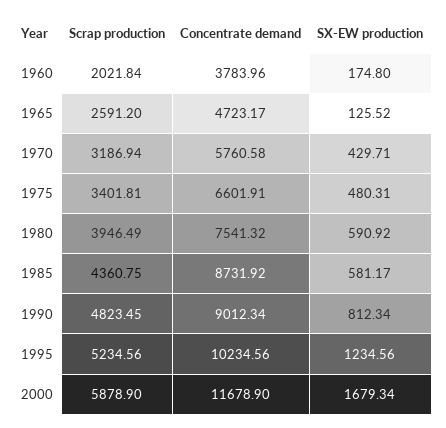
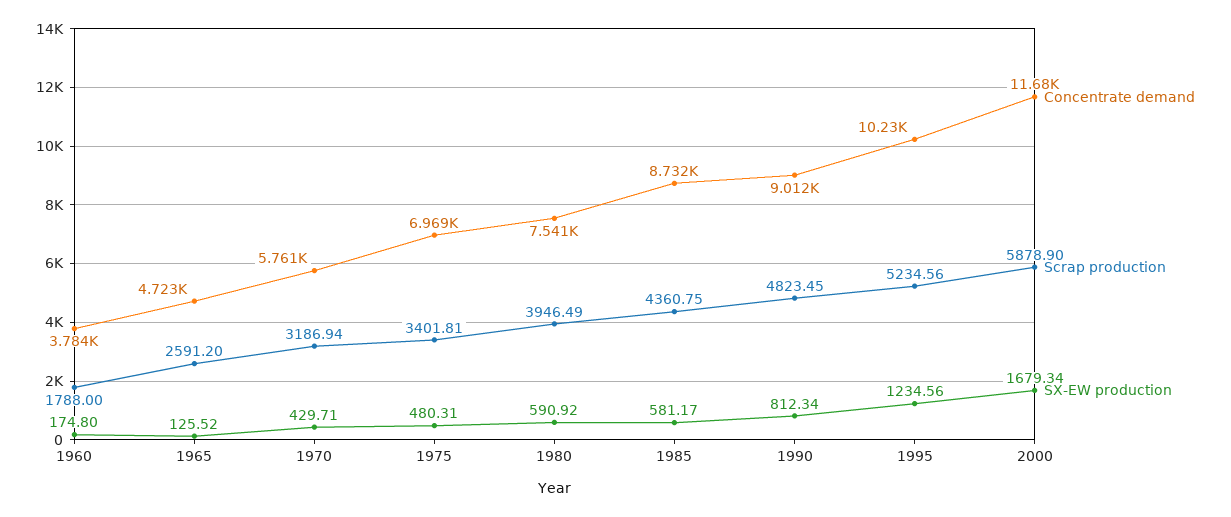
  {
    "Scrap production": {
-     "1960": 2021.84,
+     "1960": 1788,
      "1965": 2591.2,
      "1970": 3186.94,
      "1975": 3401.81,
      "1980": 3946.49,
      "1985": 4360.75,
      "1990": 4823.45,
      "1995": 5234.56,
      "2000": 5878.9
    },
    "Concentrate demand": {
      "1960": 3783.96,
      "1965": 4723.17,
      "1970": 5760.58,
-     "1975": 6601.91,
+     "1975": 6969,
      "1980": 7541.32,
      "1985": 8731.92,
      "1990": 9012.34,
      "1995": 10234.56,
      "2000": 11678.9
    },
    "SX-EW production": {
      "1960": 174.8,
      "1965": 125.52,
      "1970": 429.71,
      "1975": 480.31,
      "1980": 590.92,
      "1985": 581.17,
      "1990": 812.34,
      "1995": 1234.56,
      "2000": 1679.34
    }
  }

